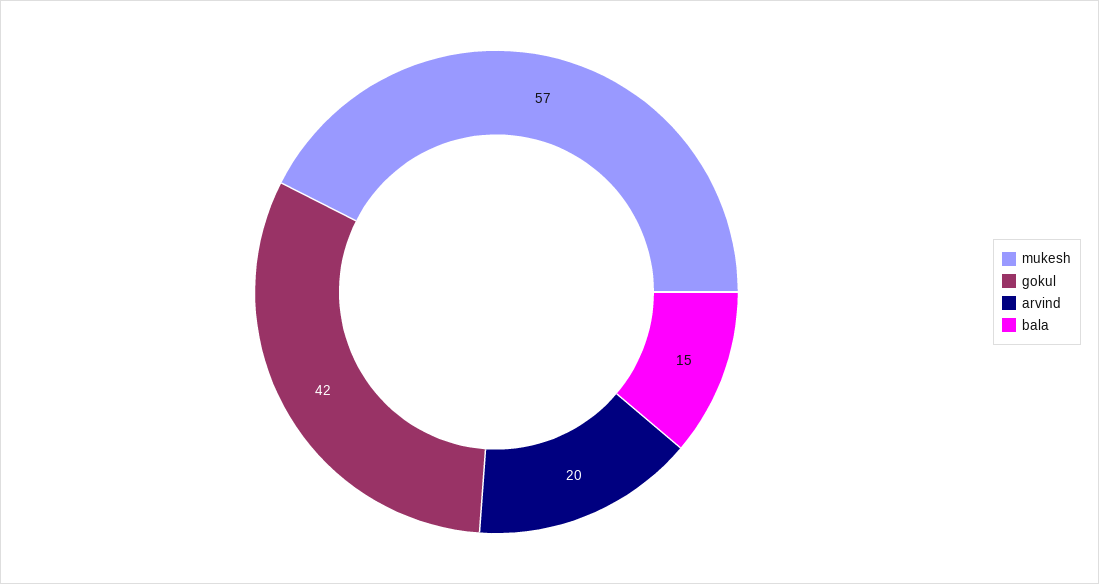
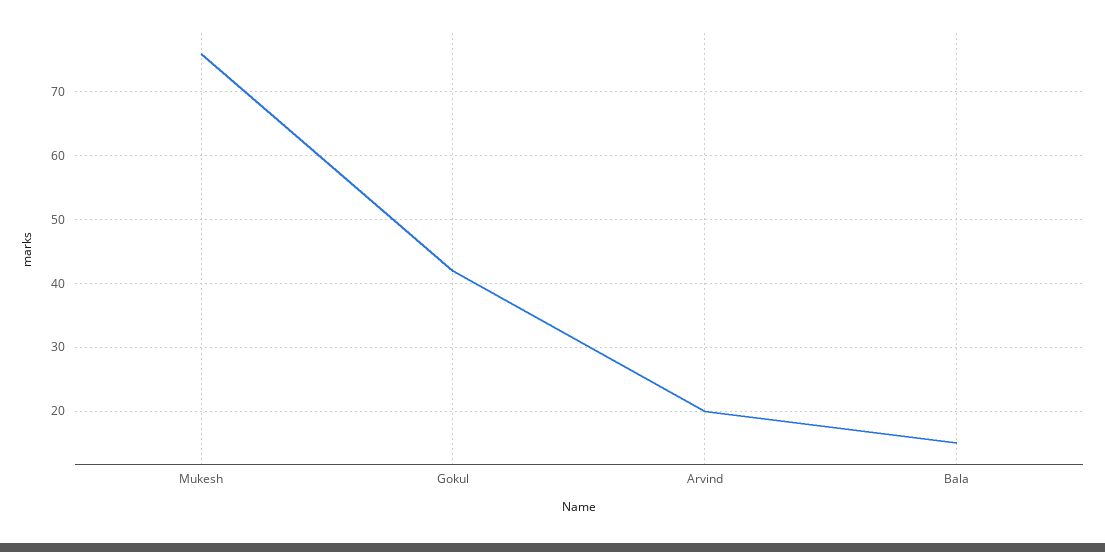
  {
-   "mukesh": 57,
+   "mukesh": 76,
    "gokul": 42,
    "arvind": 20,
    "bala": 15
  }

